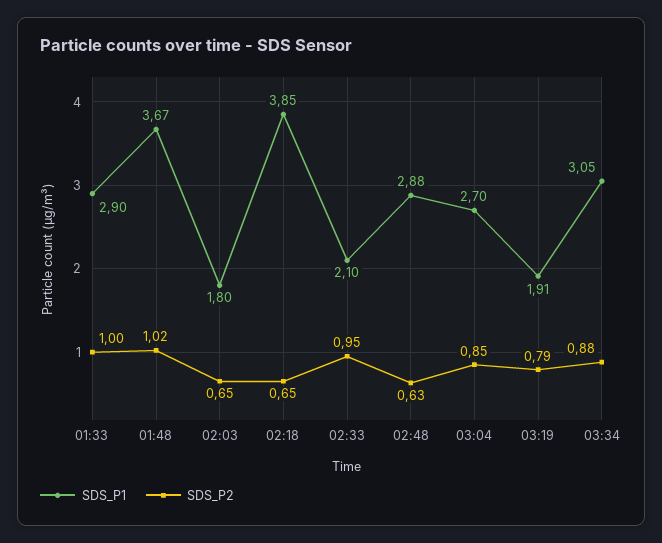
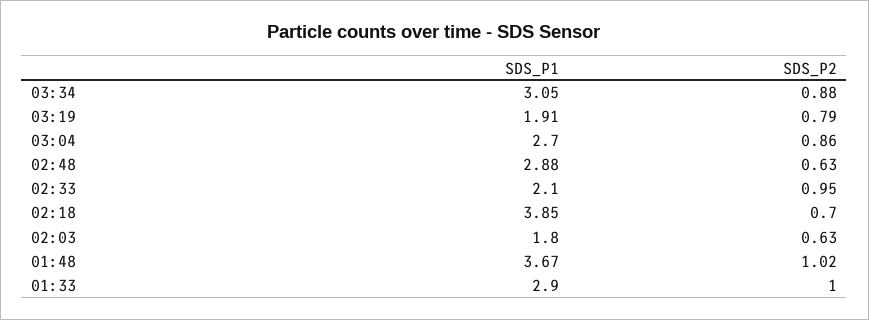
  {
    "SDS_P1": {
      "01:33": 2.9,
      "01:48": 3.67,
      "02:03": 1.8,
      "02:18": 3.85,
      "02:33": 2.1,
      "02:48": 2.88,
      "03:04": 2.7,
      "03:19": 1.91,
      "03:34": 3.05
    },
    "SDS_P2": {
      "01:33": 1,
      "01:48": 1.02,
-     "02:03": 0.65,
+     "02:03": 0.63,
-     "02:18": 0.65,
+     "02:18": 0.7,
      "02:33": 0.95,
      "02:48": 0.63,
-     "03:04": 0.85,
+     "03:04": 0.86,
      "03:19": 0.79,
      "03:34": 0.88
    }
  }

